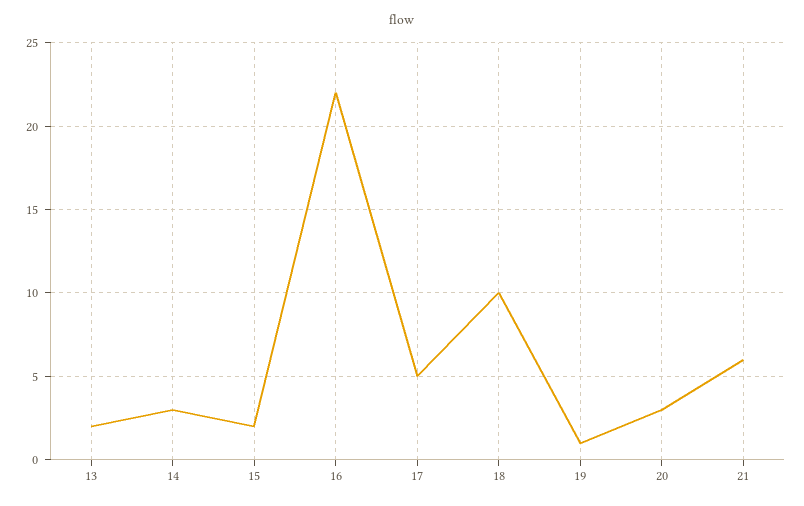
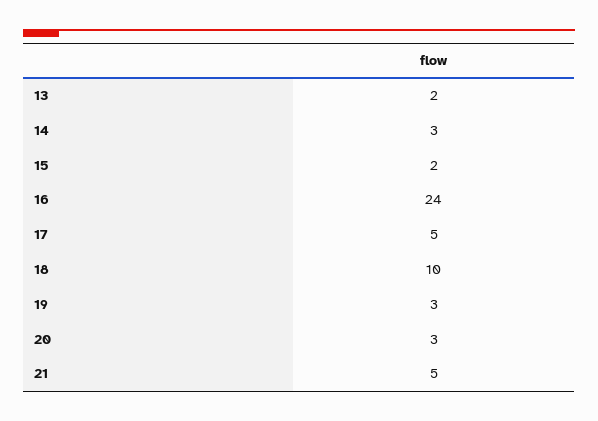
  {
    "13": 2,
    "14": 3,
    "15": 2,
-   "16": 22,
+   "16": 24,
    "17": 5,
    "18": 10,
-   "19": 1,
+   "19": 3,
    "20": 3,
-   "21": 6
+   "21": 5
  }

